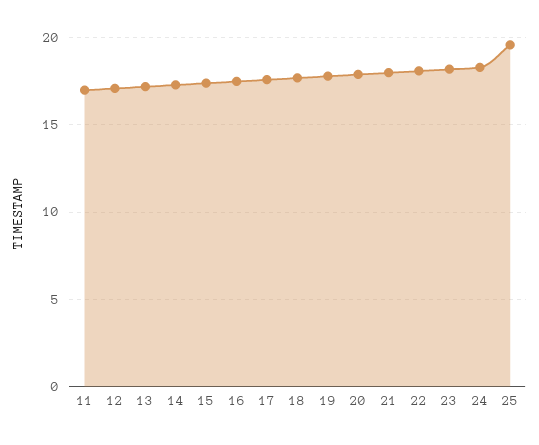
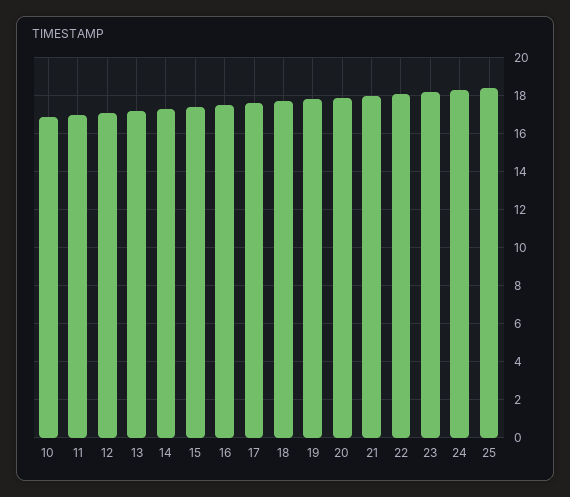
  {
    "11": 17,
    "12": 17,
    "13": 17,
    "14": 17.5,
    "15": 17.5,
    "16": 17.5,
    "17": 17.5,
    "18": 17.5,
    "19": 18,
    "20": 18,
    "21": 18,
    "22": 18,
    "23": 18,
    "24": 18.5,
-   "25": 19.5
+   "25": 18.5,
+   "10": 17
  }

